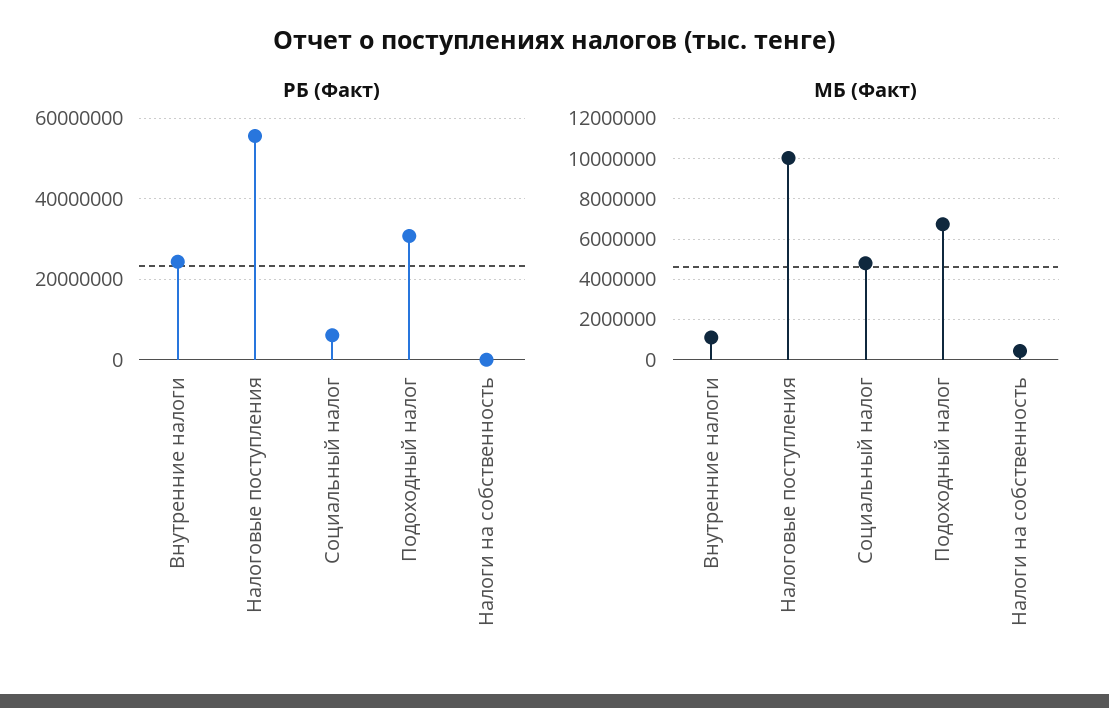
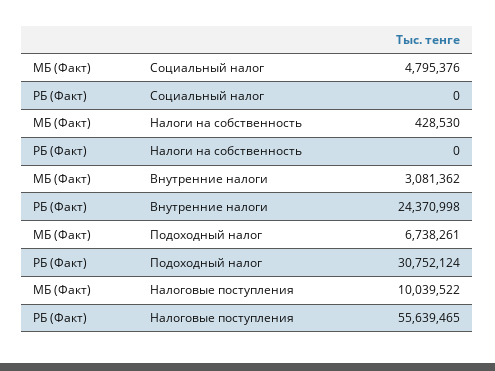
  {
    "РБ (Факт)": {
      "Внутренние налоги": 24370998,
      "Налоговые поступления": 55639465,
-     "Социальный налог": 6000000,
+     "Социальный налог": 0,
      "Подоходный налог": 30752124,
      "Налоги на собственность": 0
    },
    "МБ (Факт)": {
-     "Внутренние налоги": 1000000,
+     "Внутренние налоги": 3081362,
      "Налоговые поступления": 10039522,
      "Социальный налог": 4795376,
      "Подоходный налог": 6738261,
      "Налоги на собственность": 428530
    }
  }

